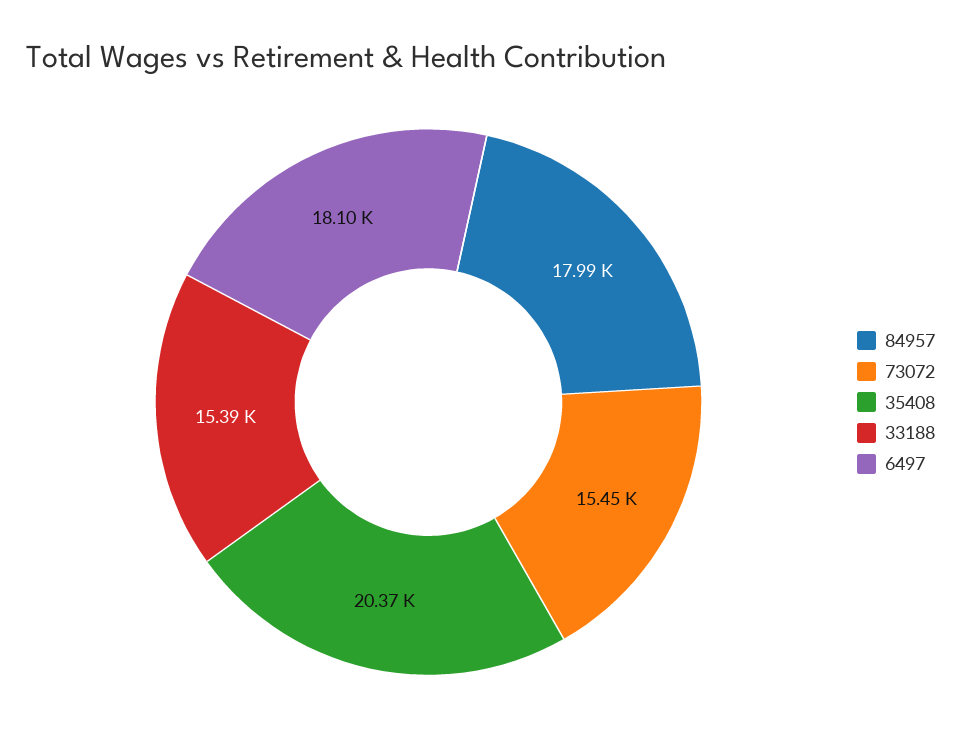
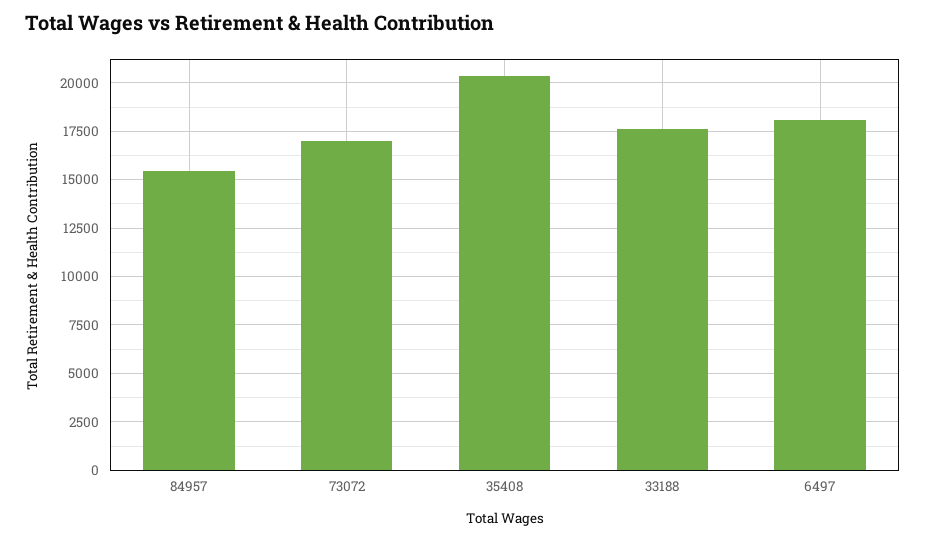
  {
-   "84957": 17990,
+   "84957": 15500,
-   "73072": 15450,
+   "73072": 17000,
    "35408": 20370,
-   "33188": 15390,
+   "33188": 17500,
    "6497": 18100
  }

